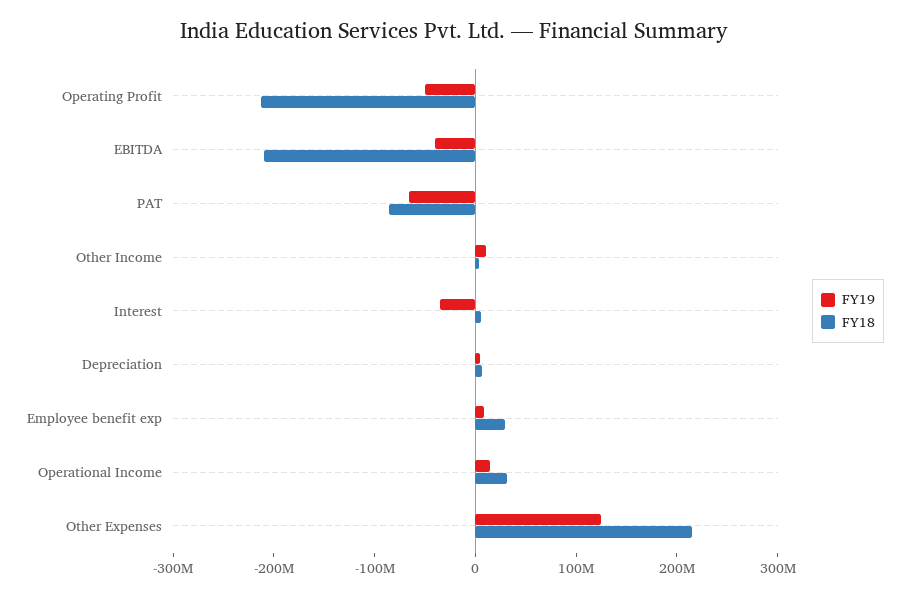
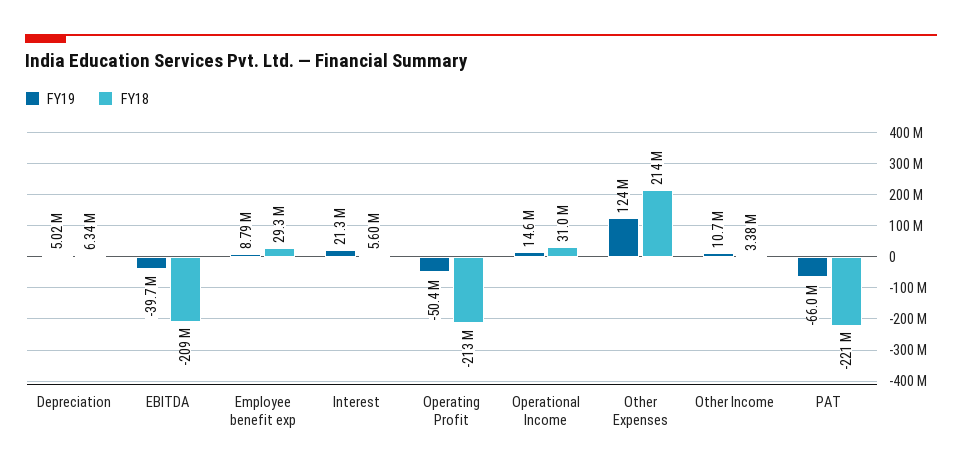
  {
    "FY19": {
      "Operating Profit": -50400000,
      "EBITDA": -39700000,
      "PAT": -66000000,
      "Other Income": 10700000,
-     "Interest": -40000000,
+     "Interest": 21300000,
      "Depreciation": 5020000,
      "Employee benefit exp": 8790000,
      "Operational Income": 14600000,
      "Other Expenses": 124000000
    },
    "FY18": {
      "Operating Profit": -213000000,
      "EBITDA": -209000000,
-     "PAT": -80000000,
+     "PAT": -221000000,
      "Other Income": 3380000,
      "Interest": 5600000,
      "Depreciation": 6340000,
      "Employee benefit exp": 29300000,
      "Operational Income": 31000000,
      "Other Expenses": 214000000
    }
  }

